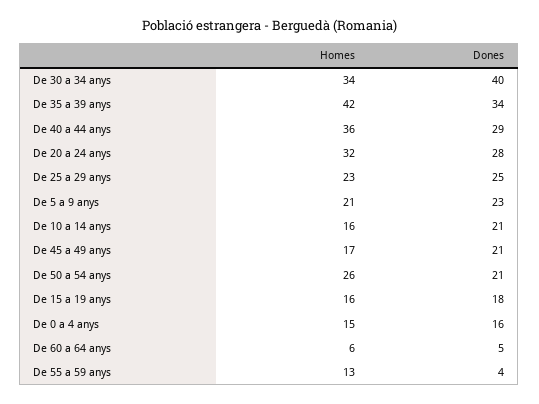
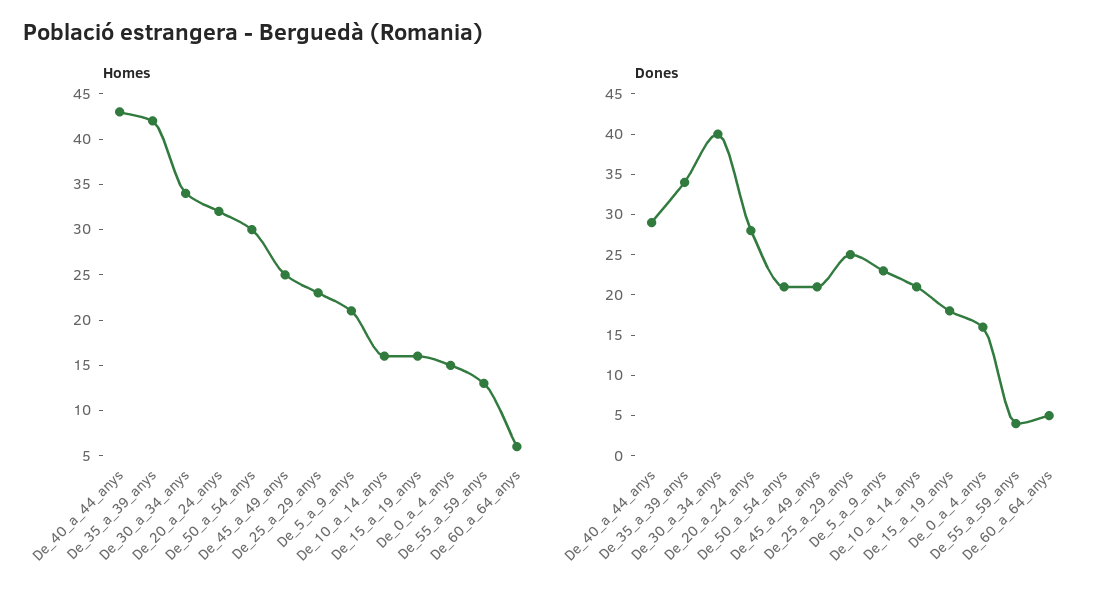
  {
    "Homes": {
      "De 30 a 34 anys": 34,
      "De 35 a 39 anys": 42,
-     "De 40 a 44 anys": 36,
+     "De 40 a 44 anys": 43,
      "De 20 a 24 anys": 32,
      "De 25 a 29 anys": 23,
      "De 5 a 9 anys": 21,
      "De 10 a 14 anys": 16,
-     "De 45 a 49 anys": 17,
+     "De 45 a 49 anys": 25,
-     "De 50 a 54 anys": 26,
+     "De 50 a 54 anys": 30,
      "De 15 a 19 anys": 16,
      "De 0 a 4 anys": 15,
      "De 60 a 64 anys": 6,
      "De 55 a 59 anys": 13
    },
    "Dones": {
      "De 30 a 34 anys": 40,
      "De 35 a 39 anys": 34,
      "De 40 a 44 anys": 29,
      "De 20 a 24 anys": 28,
      "De 25 a 29 anys": 25,
      "De 5 a 9 anys": 23,
      "De 10 a 14 anys": 21,
      "De 45 a 49 anys": 21,
      "De 50 a 54 anys": 21,
      "De 15 a 19 anys": 18,
      "De 0 a 4 anys": 16,
      "De 60 a 64 anys": 5,
      "De 55 a 59 anys": 4
    }
  }

